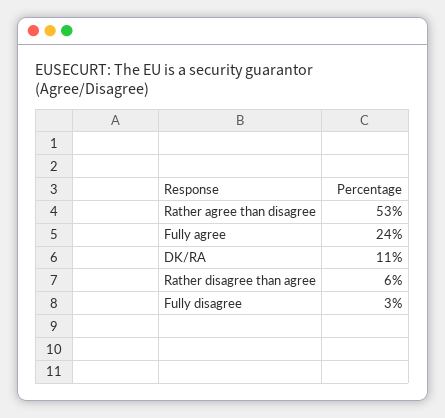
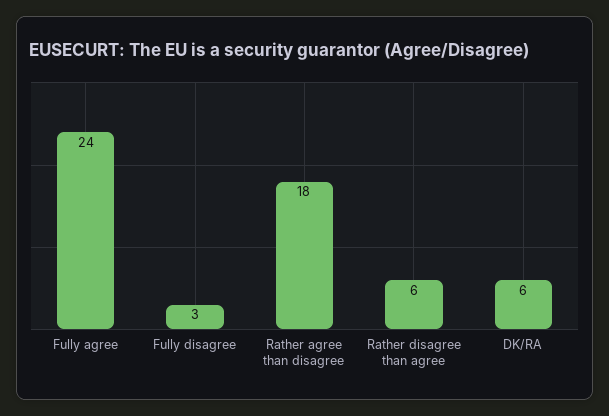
  {
-   "Rather agree than disagree": 53,
+   "Rather agree than disagree": 18,
    "Fully agree": 24,
-   "DK/RA": 11,
+   "DK/RA": 6,
    "Rather disagree than agree": 6,
    "Fully disagree": 3
  }

